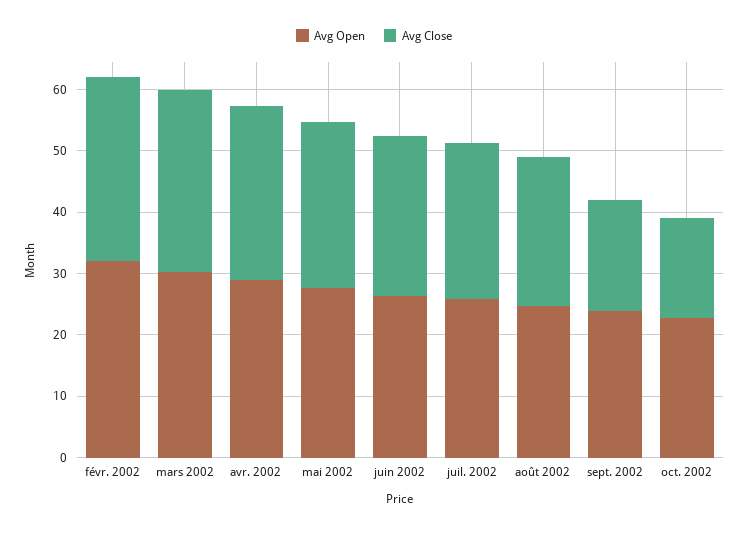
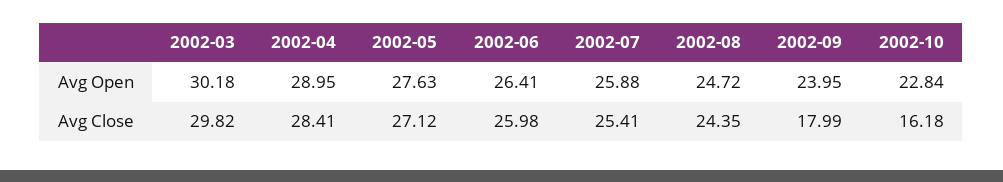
  {
    "Avg Open": {
-     "févr. 2002": 32,
      "mars 2002": 30.18,
      "avr. 2002": 28.95,
      "mai 2002": 27.63,
      "juin 2002": 26.41,
      "juil. 2002": 25.88,
      "août 2002": 24.72,
      "sept. 2002": 23.95,
      "oct. 2002": 22.84
    },
    "Avg Close": {
-     "févr. 2002": 30,
      "mars 2002": 29.82,
      "avr. 2002": 28.41,
      "mai 2002": 27.12,
      "juin 2002": 25.98,
      "juil. 2002": 25.41,
      "août 2002": 24.35,
      "sept. 2002": 17.99,
      "oct. 2002": 16.18
    }
  }

